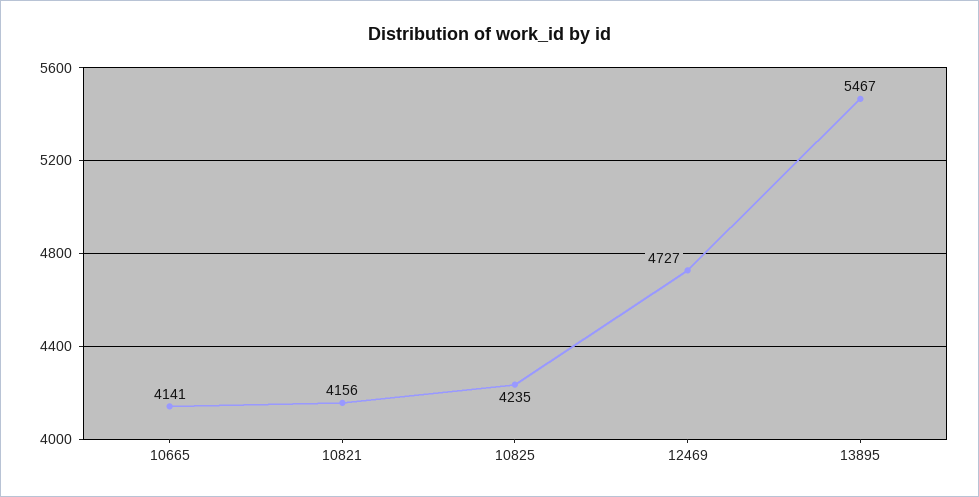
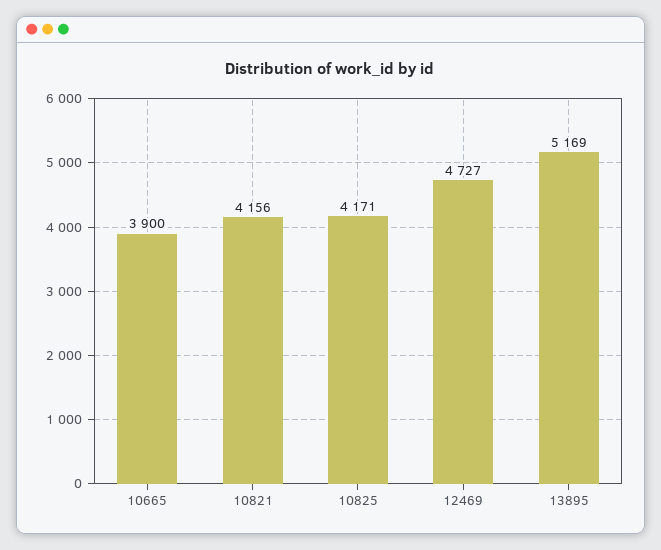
  {
-   "10665": 4141,
+   "10665": 3900,
    "10821": 4156,
-   "10825": 4235,
+   "10825": 4171,
    "12469": 4727,
-   "13895": 5467
+   "13895": 5169
  }

